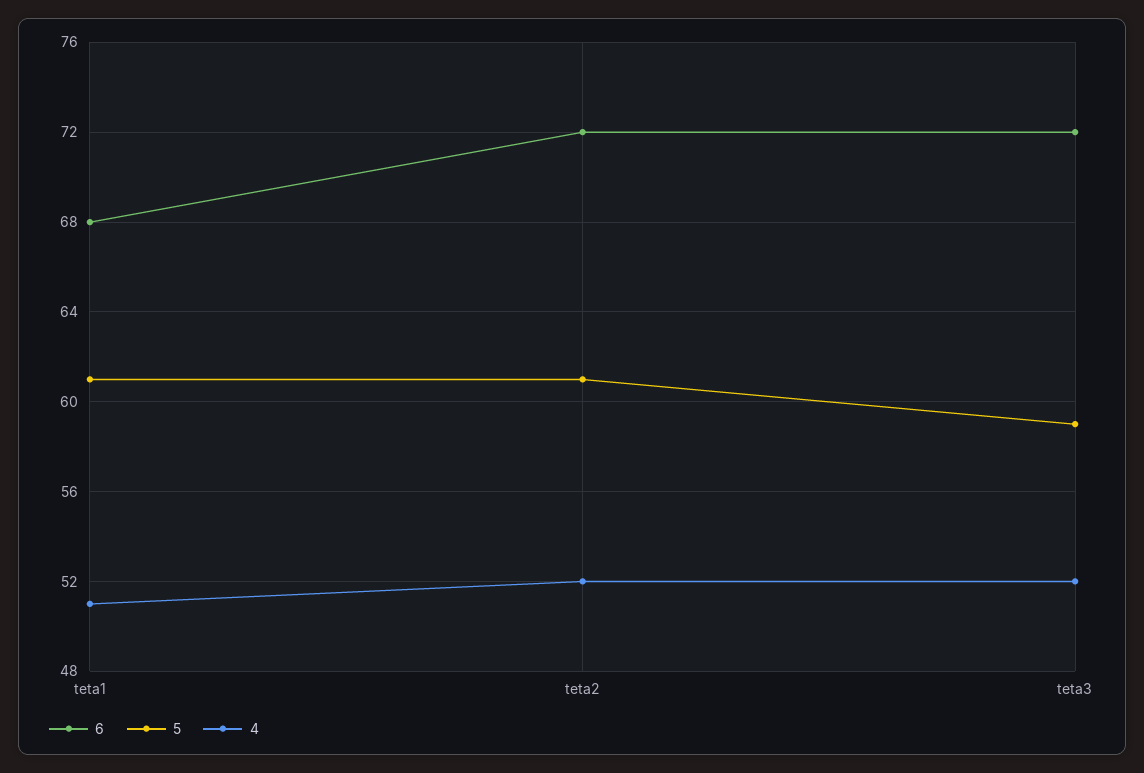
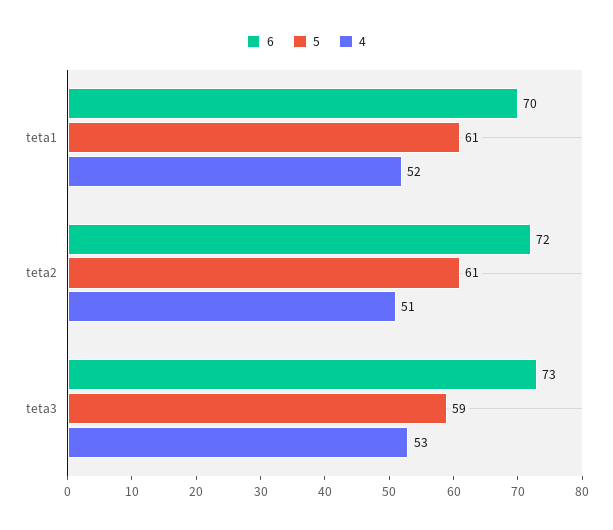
  {
    "6": {
-     "teta1": 68,
+     "teta1": 70,
      "teta2": 72,
-     "teta3": 72
+     "teta3": 73
    },
    "5": {
      "teta1": 61,
      "teta2": 61,
      "teta3": 59
    },
    "4": {
-     "teta1": 51,
+     "teta1": 52,
-     "teta2": 52,
+     "teta2": 51,
-     "teta3": 52
+     "teta3": 53
    }
  }

